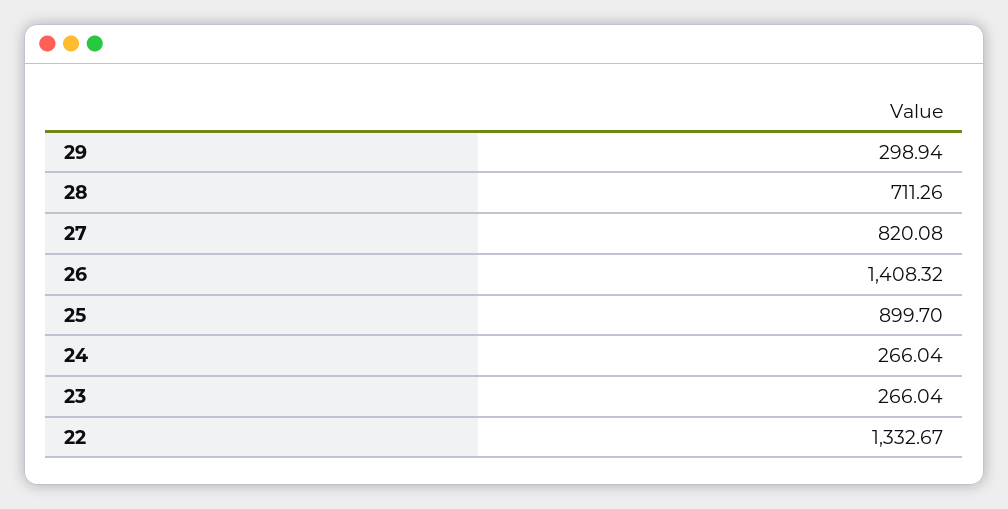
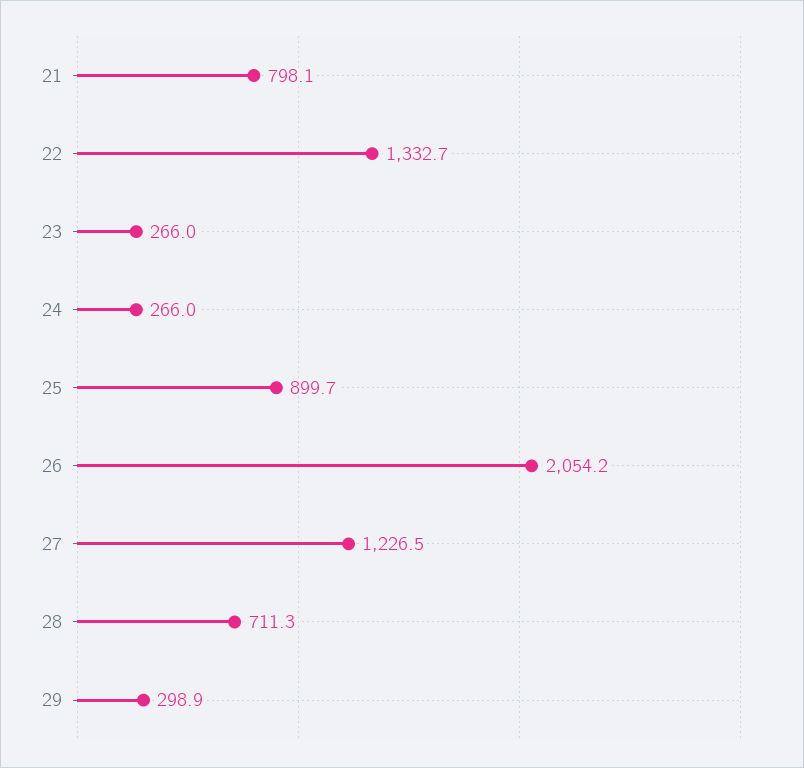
  {
    "29": 298.94,
    "28": 711.26,
-   "27": 820.08,
+   "27": 1226.5,
-   "26": 1408.32,
+   "26": 2054.2,
    "25": 899.7,
    "24": 266.04,
    "23": 266.04,
-   "22": 1332.67
+   "22": 1332.67,
+   "21": 798.1
  }

